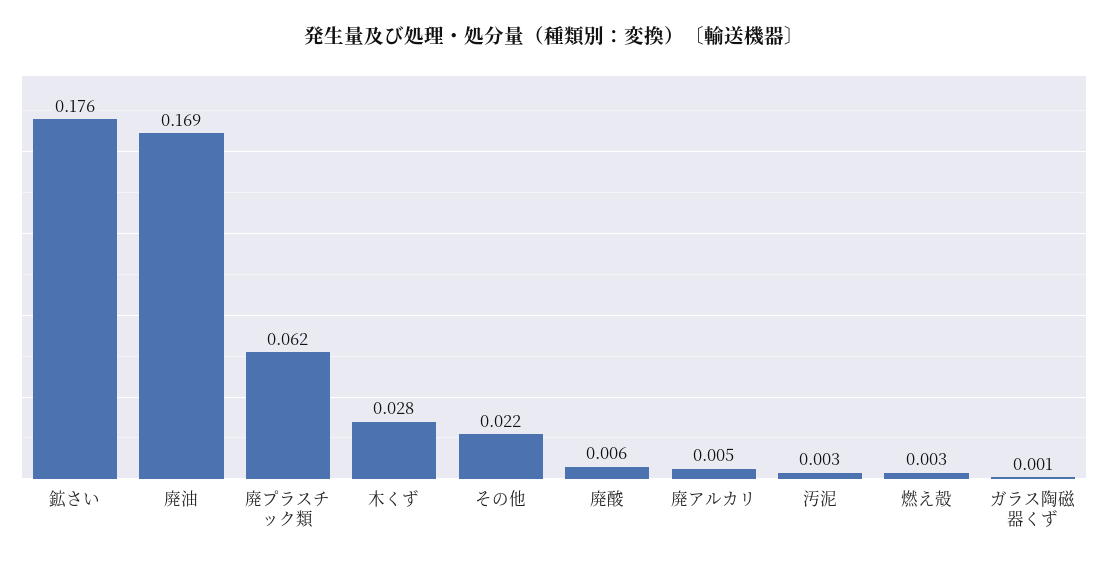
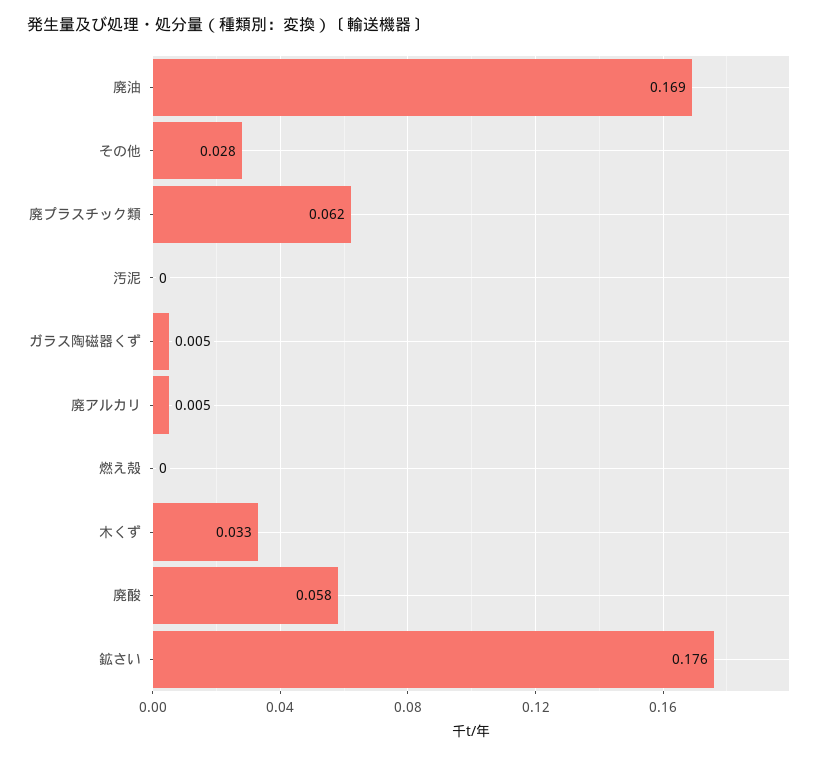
  {
    "鉱さい": 0.176,
    "廃油": 0.169,
    "廃プラスチック類": 0.062,
-   "木くず": 0.028,
+   "木くず": 0.033,
-   "その他": 0.022,
+   "その他": 0.028,
-   "廃酸": 0.006,
+   "廃酸": 0.058,
    "廃アルカリ": 0.005,
-   "汚泥": 0.003,
+   "汚泥": 0,
-   "燃え殻": 0.003,
+   "燃え殻": 0,
-   "ガラス陶磁器くず": 0.001
+   "ガラス陶磁器くず": 0.005
  }

